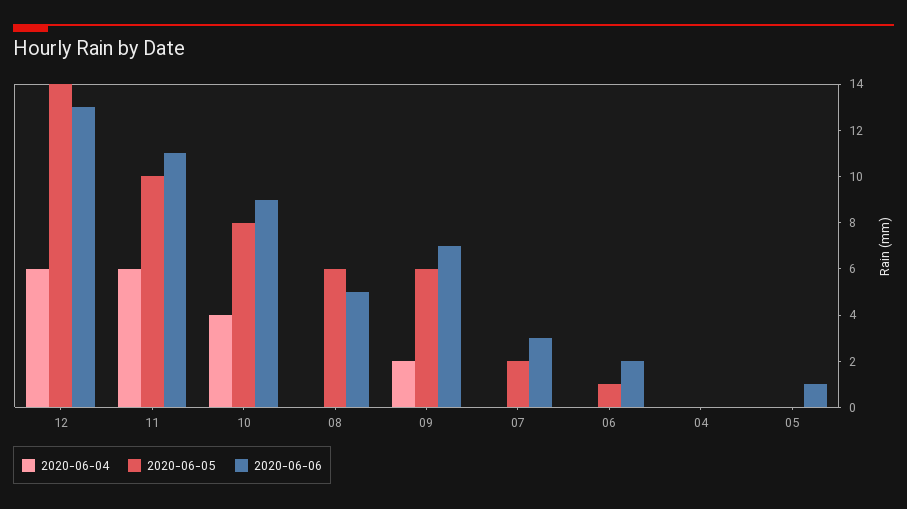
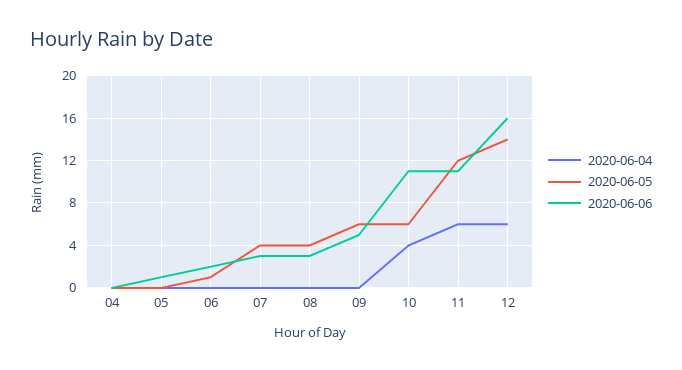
  {
    "2020-06-04": {
      "12": 6,
      "11": 6,
      "10": 4,
      "08": 0,
-     "09": 2,
+     "09": 0,
      "07": 0,
      "06": 0,
      "04": 0,
      "05": 0
    },
    "2020-06-05": {
      "12": 14,
-     "11": 10,
+     "11": 12,
-     "10": 8,
+     "10": 6,
-     "08": 6,
+     "08": 4,
      "09": 6,
-     "07": 2,
+     "07": 4,
      "06": 1,
      "04": 0,
      "05": 0
    },
    "2020-06-06": {
-     "12": 13,
+     "12": 16,
      "11": 11,
-     "10": 9,
+     "10": 11,
-     "08": 5,
+     "08": 3,
-     "09": 7,
+     "09": 5,
      "07": 3,
      "06": 2,
      "04": 0,
      "05": 1
    }
  }

